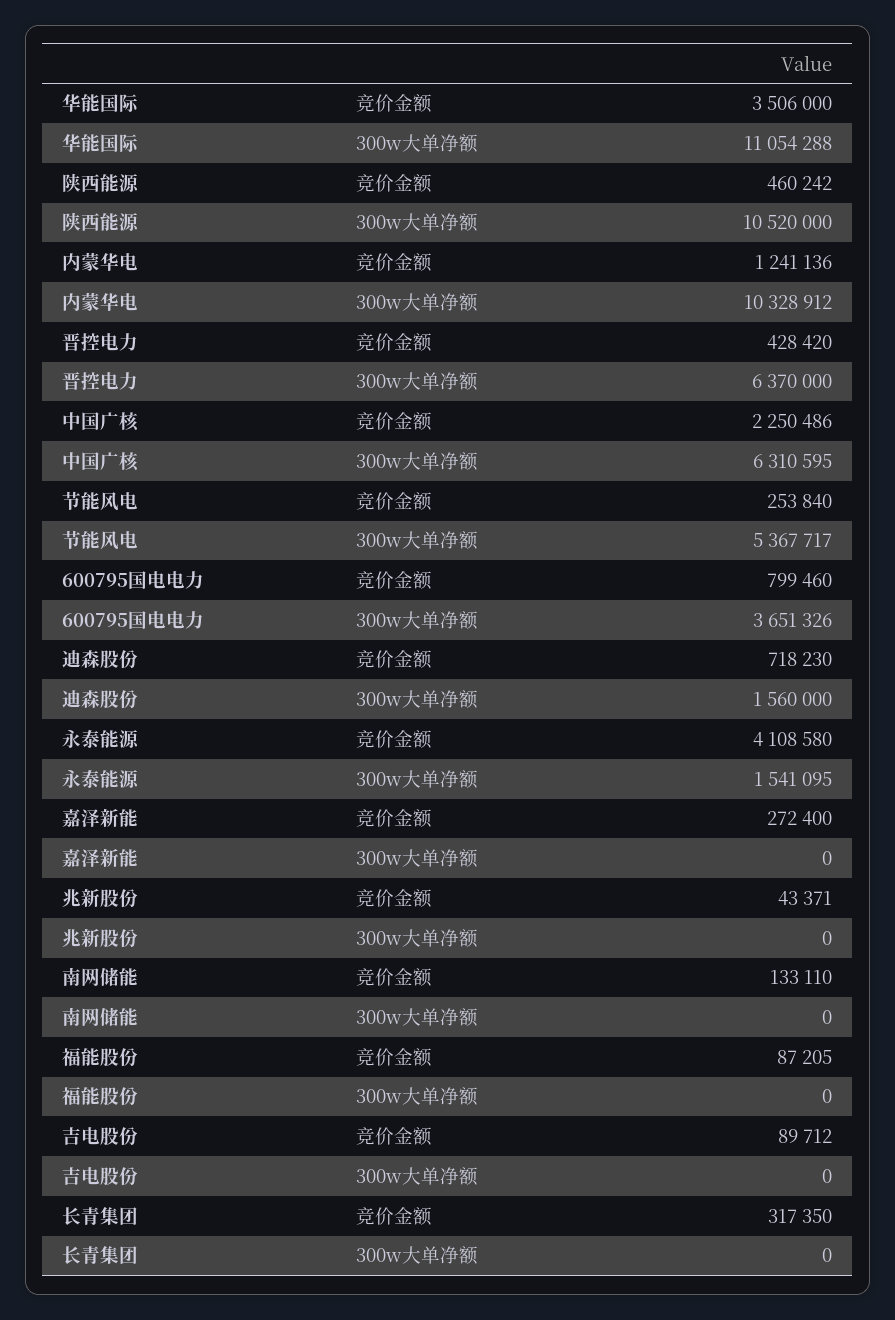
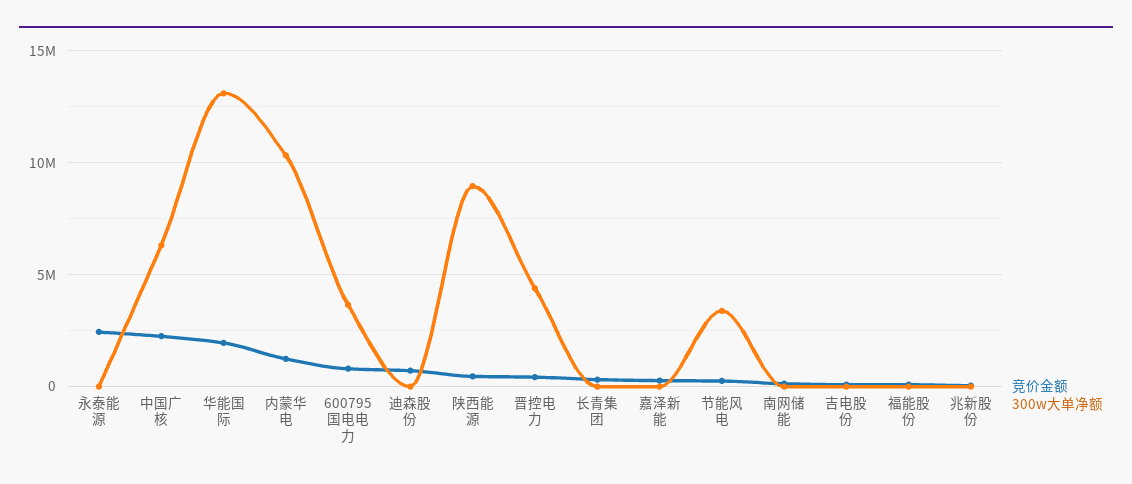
  {
    "竞价金额": {
-     "华能国际": 3506000,
+     "华能国际": 2000000,
      "陕西能源": 460242,
      "内蒙华电": 1241136,
      "晋控电力": 428420,
      "中国广核": 2250486,
      "节能风电": 253840,
      "600795国电电力": 799460,
      "迪森股份": 718230,
-     "永泰能源": 4108580,
+     "永泰能源": 2500000,
      "嘉泽新能": 272400,
      "兆新股份": 43371,
      "南网储能": 133110,
      "福能股份": 87205,
      "吉电股份": 89712,
      "长青集团": 317350
    },
    "300w大单净额": {
-     "华能国际": 11054288,
+     "华能国际": 13000000,
-     "陕西能源": 10520000,
+     "陕西能源": 9000000,
      "内蒙华电": 10328912,
-     "晋控电力": 6370000,
+     "晋控电力": 4500000,
      "中国广核": 6310595,
-     "节能风电": 5367717,
+     "节能风电": 3500000,
      "600795国电电力": 3651326,
-     "迪森股份": 1560000,
+     "迪森股份": 0,
-     "永泰能源": 1541095,
+     "永泰能源": 0,
      "嘉泽新能": 0,
      "兆新股份": 0,
      "南网储能": 0,
      "福能股份": 0,
      "吉电股份": 0,
      "长青集团": 0
    }
  }

